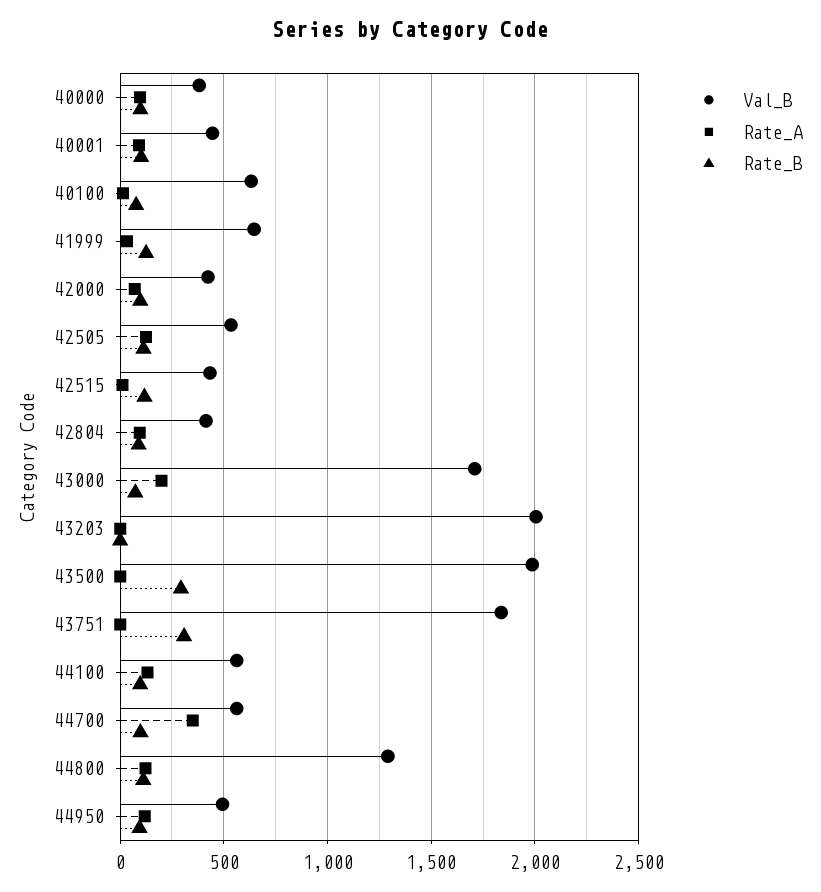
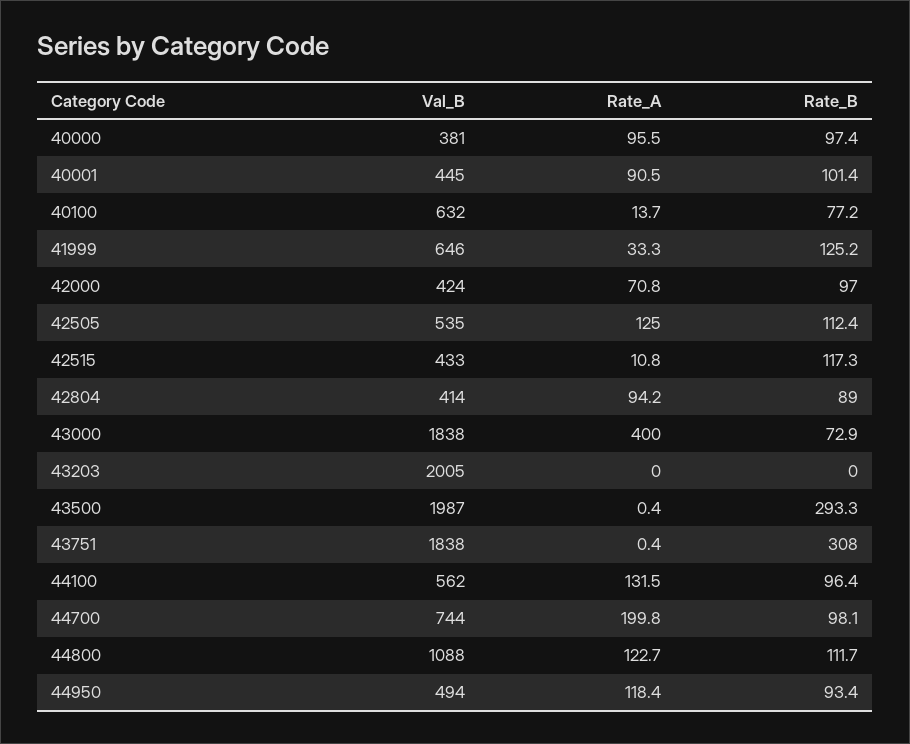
  {
    "Val_B": {
      "40000": 381,
      "40001": 445,
      "40100": 632,
      "41999": 646,
      "42000": 424,
      "42505": 535,
      "42515": 433,
      "42804": 414,
-     "43000": 1700,
+     "43000": 1838,
      "43203": 2005,
      "43500": 1987,
      "43751": 1838,
      "44100": 562,
-     "44700": 550,
+     "44700": 744,
-     "44800": 1300,
+     "44800": 1088,
      "44950": 494
    },
    "Rate_A": {
      "40000": 95.5,
      "40001": 90.5,
      "40100": 13.7,
      "41999": 33.3,
      "42000": 70.8,
      "42505": 125,
      "42515": 10.8,
      "42804": 94.2,
-     "43000": 200,
+     "43000": 400,
      "43203": 0,
      "43500": 0.4,
      "43751": 0.4,
      "44100": 131.5,
-     "44700": 350,
+     "44700": 199.8,
      "44800": 122.7,
      "44950": 118.4
    },
    "Rate_B": {
      "40000": 97.4,
      "40001": 101.4,
      "40100": 77.2,
      "41999": 125.2,
      "42000": 97,
      "42505": 112.4,
      "42515": 117.3,
      "42804": 89,
      "43000": 72.9,
      "43203": 0,
      "43500": 293.3,
      "43751": 308,
      "44100": 96.4,
      "44700": 98.1,
      "44800": 111.7,
      "44950": 93.4
    }
  }

